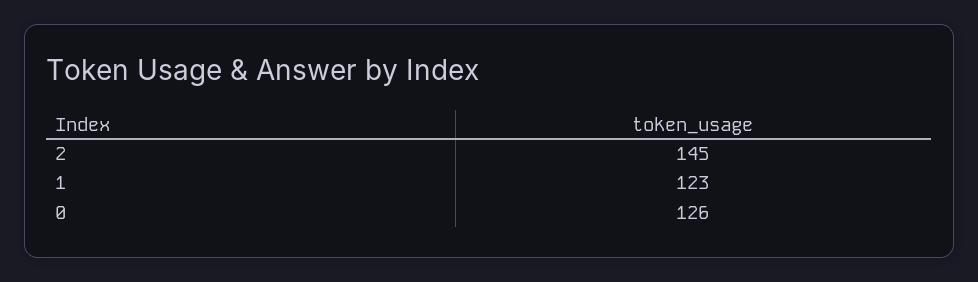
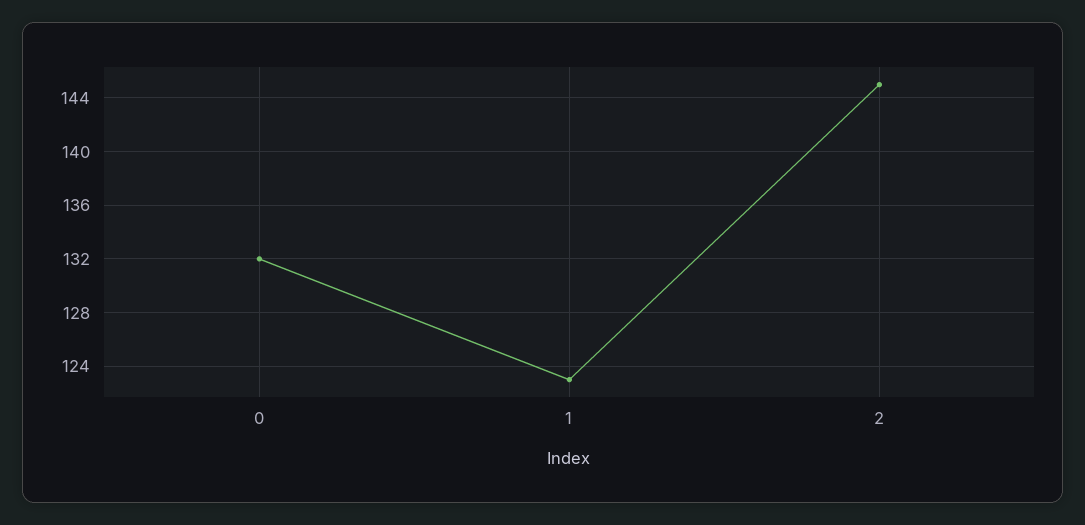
  {
    "2": 145,
    "1": 123,
-   "0": 126
+   "0": 132
  }

